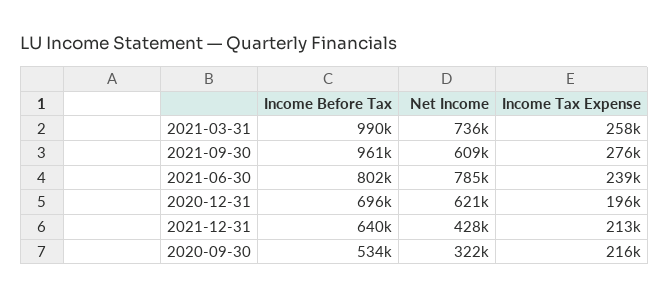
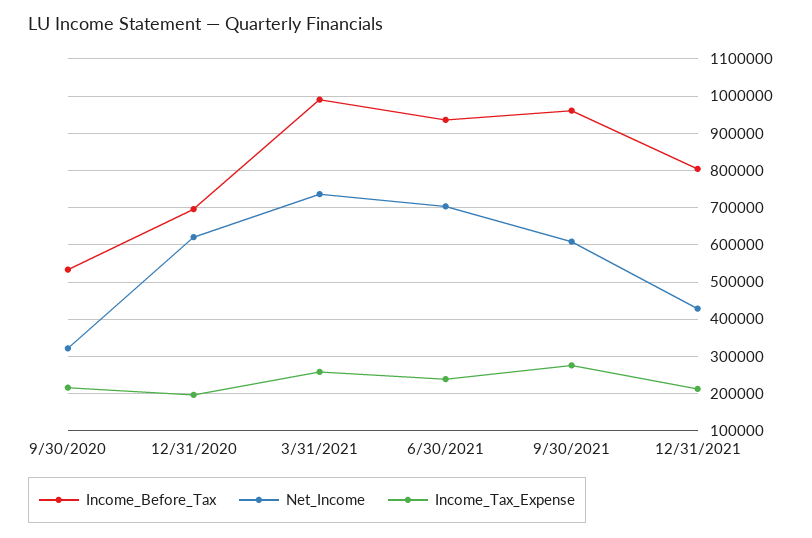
  {
    "Income Before Tax": {
      "2021-03-31": 990000,
      "2021-09-30": 961000,
-     "2021-06-30": 802000,
+     "2021-06-30": 940000,
      "2020-12-31": 696000,
-     "2021-12-31": 640000,
+     "2021-12-31": 800000,
      "2020-09-30": 534000
    },
    "Net Income": {
      "2021-03-31": 736000,
      "2021-09-30": 609000,
-     "2021-06-30": 785000,
+     "2021-06-30": 700000,
      "2020-12-31": 621000,
      "2021-12-31": 428000,
      "2020-09-30": 322000
    },
    "Income Tax Expense": {
      "2021-03-31": 258000,
      "2021-09-30": 276000,
      "2021-06-30": 239000,
      "2020-12-31": 196000,
      "2021-12-31": 213000,
      "2020-09-30": 216000
    }
  }

